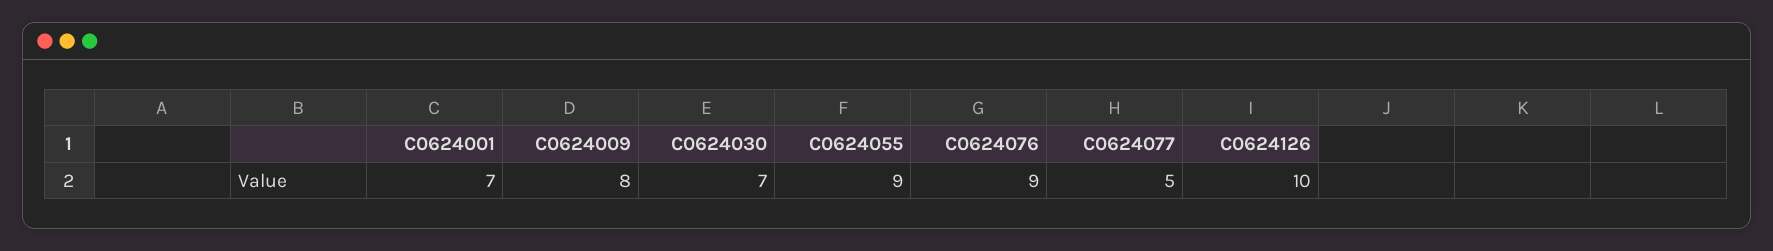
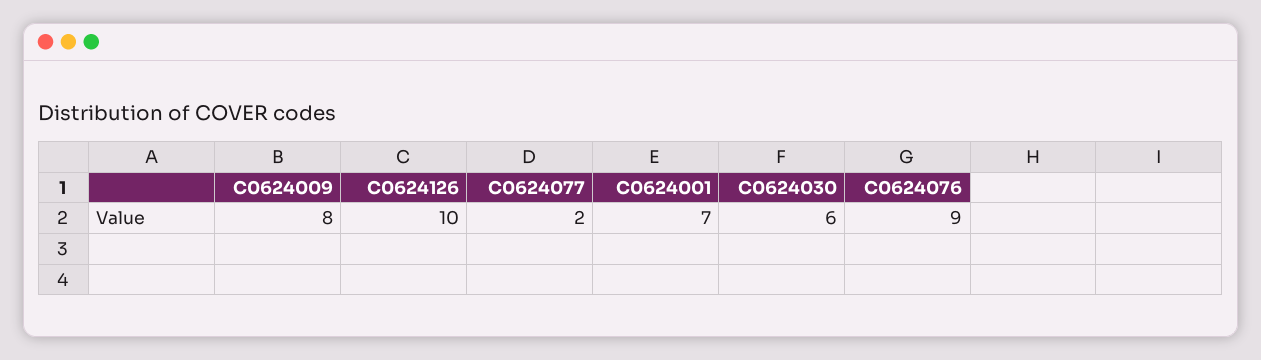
  {
    "C0624001": 7,
    "C0624009": 8,
-   "C0624030": 7,
+   "C0624030": 6,
-   "C0624055": 9,
    "C0624076": 9,
-   "C0624077": 5,
+   "C0624077": 2,
    "C0624126": 10
  }

